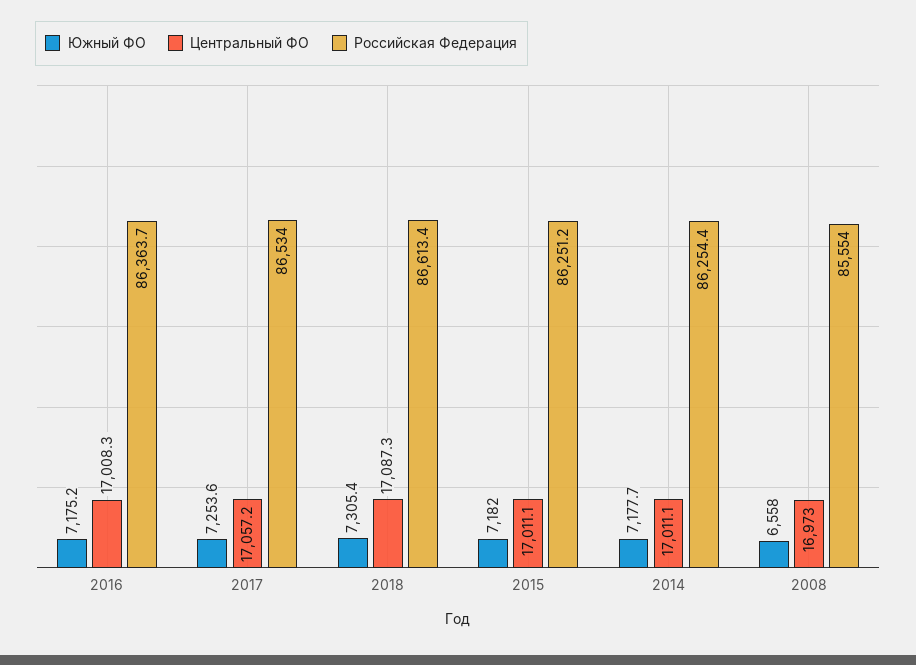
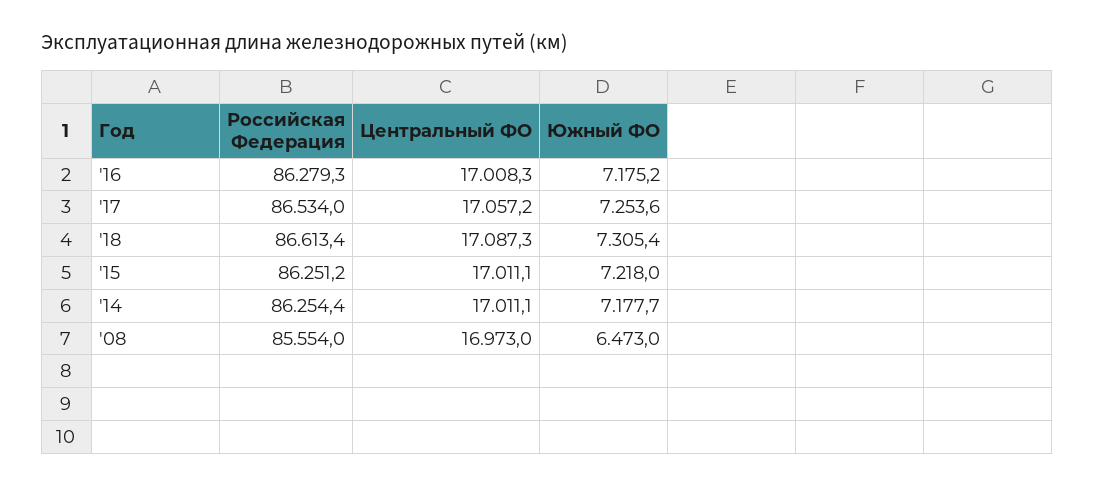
  {
    "Южный ФО": {
      "2016": 7175.2,
      "2017": 7253.6,
      "2018": 7305.4,
-     "2015": 7182,
+     "2015": 7218,
      "2014": 7177.7,
-     "2008": 6558
+     "2008": 6473
    },
    "Центральный ФО": {
      "2016": 17008.3,
      "2017": 17057.2,
      "2018": 17087.3,
      "2015": 17011.1,
      "2014": 17011.1,
      "2008": 16973
    },
    "Российская Федерация": {
-     "2016": 86363.7,
+     "2016": 86279.3,
      "2017": 86534,
      "2018": 86613.4,
      "2015": 86251.2,
      "2014": 86254.4,
      "2008": 85554
    }
  }

